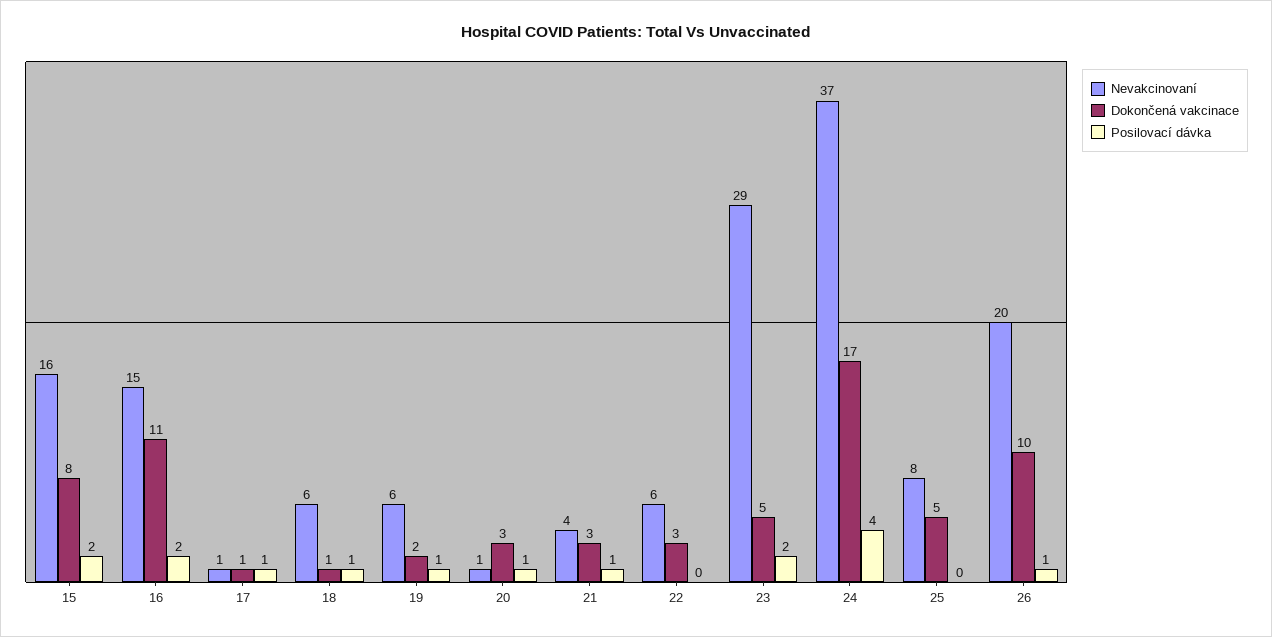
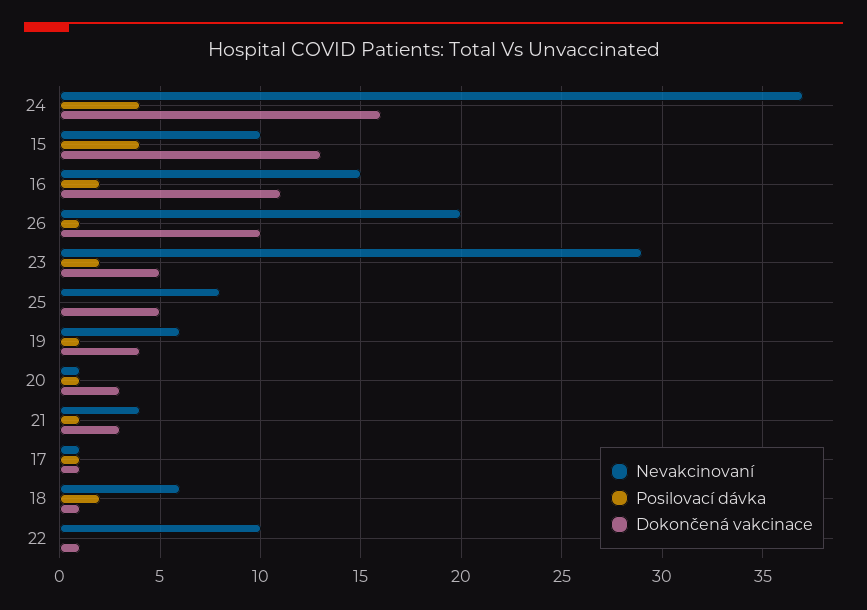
  {
    "Nevakcinovaní": {
-     "15": 16,
+     "15": 10,
      "16": 15,
      "17": 1,
      "18": 6,
      "19": 6,
      "20": 1,
      "21": 4,
-     "22": 6,
+     "22": 10,
      "23": 29,
      "24": 37,
      "25": 8,
      "26": 20
    },
    "Dokončená vakcinace": {
-     "15": 8,
+     "15": 13,
      "16": 11,
      "17": 1,
      "18": 1,
-     "19": 2,
+     "19": 4,
      "20": 3,
      "21": 3,
-     "22": 3,
+     "22": 1,
      "23": 5,
-     "24": 17,
+     "24": 16,
      "25": 5,
      "26": 10
    },
    "Posilovací dávka": {
-     "15": 2,
+     "15": 4,
      "16": 2,
      "17": 1,
-     "18": 1,
+     "18": 2,
      "19": 1,
      "20": 1,
      "21": 1,
      "22": 0,
      "23": 2,
      "24": 4,
      "25": 0,
      "26": 1
    }
  }

